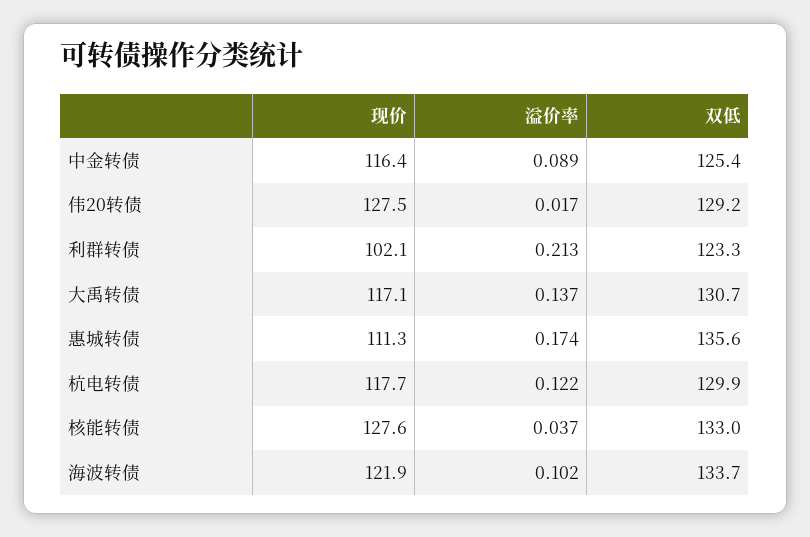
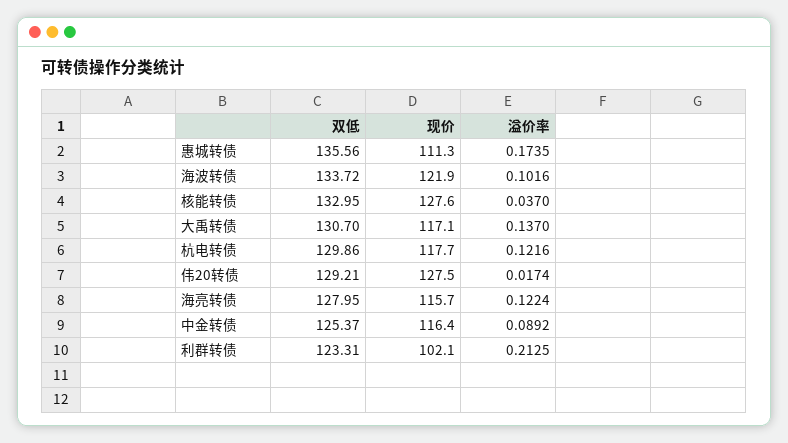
  {
    "现价": {
      "中金转债": 116.4,
      "伟20转债": 127.5,
      "利群转债": 102.1,
      "大禹转债": 117.1,
      "惠城转债": 111.3,
      "杭电转债": 117.7,
      "核能转债": 127.6,
-     "海波转债": 121.9
+     "海波转债": 121.9,
+     "海亮转债": 115.7
    },
    "溢价率": {
      "中金转债": 0.0892,
      "伟20转债": 0.0174,
      "利群转债": 0.2125,
      "大禹转债": 0.137,
      "惠城转债": 0.1735,
      "杭电转债": 0.1216,
      "核能转债": 0.037,
-     "海波转债": 0.1016
+     "海波转债": 0.1016,
+     "海亮转债": 0.1224
    },
    "双低": {
      "中金转债": 125.37,
      "伟20转债": 129.21,
      "利群转债": 123.31,
      "大禹转债": 130.7,
      "惠城转债": 135.56,
      "杭电转债": 129.86,
      "核能转债": 132.95,
-     "海波转债": 133.72
+     "海波转债": 133.72,
+     "海亮转债": 127.95
    }
  }

